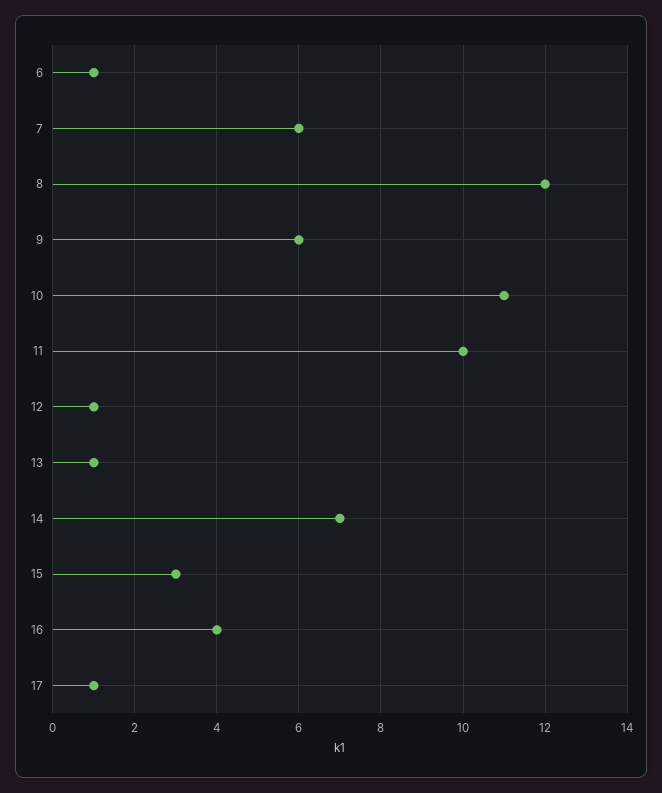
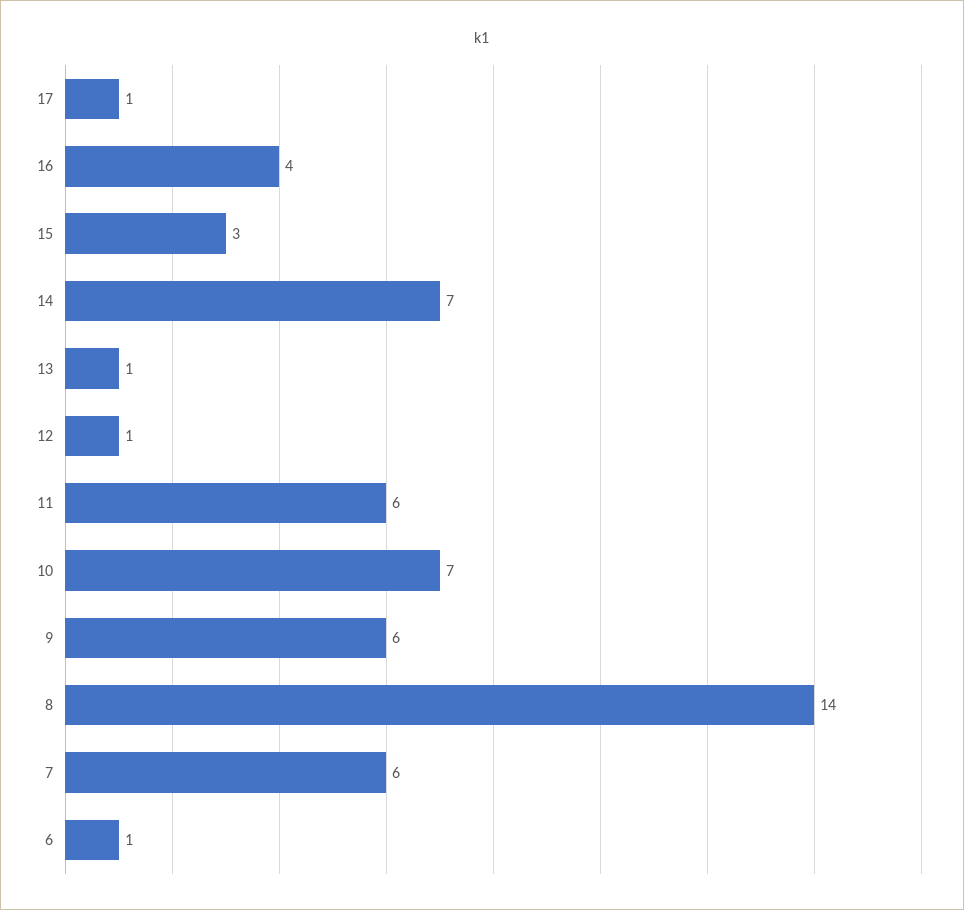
  {
    "6": 1,
    "7": 6,
-   "8": 12,
+   "8": 14,
    "9": 6,
-   "10": 11,
+   "10": 7,
-   "11": 10,
+   "11": 6,
    "12": 1,
    "13": 1,
    "14": 7,
    "15": 3,
    "16": 4,
    "17": 1
  }

